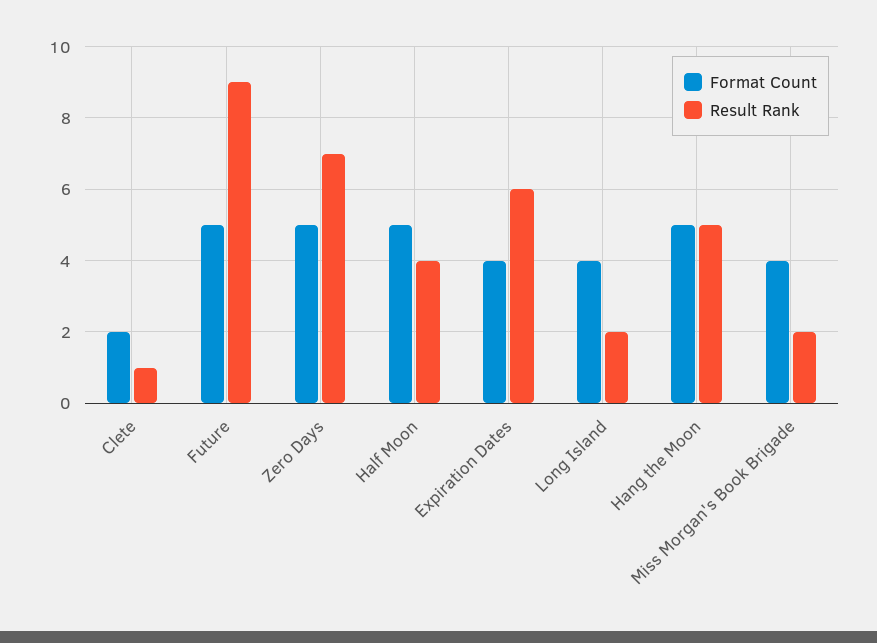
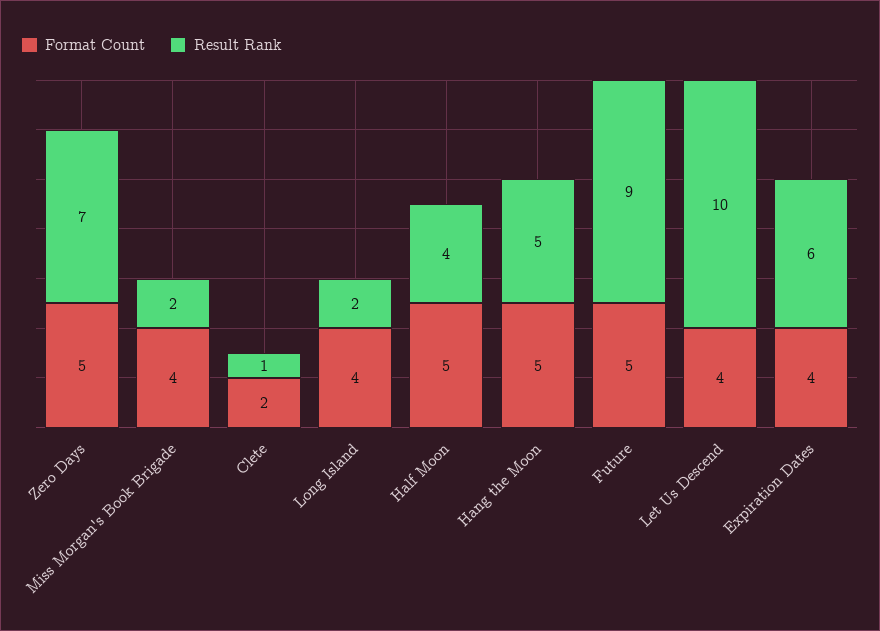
  {
    "Format Count": {
      "Clete": 2,
      "Future": 5,
      "Zero Days": 5,
      "Half Moon": 5,
      "Expiration Dates": 4,
      "Long Island": 4,
      "Hang the Moon": 5,
-     "Miss Morgan's Book Brigade": 4
+     "Miss Morgan's Book Brigade": 4,
+     "Let Us Descend": 4
    },
    "Result Rank": {
      "Clete": 1,
      "Future": 9,
      "Zero Days": 7,
      "Half Moon": 4,
      "Expiration Dates": 6,
      "Long Island": 2,
      "Hang the Moon": 5,
-     "Miss Morgan's Book Brigade": 2
+     "Miss Morgan's Book Brigade": 2,
+     "Let Us Descend": 10
    }
  }

